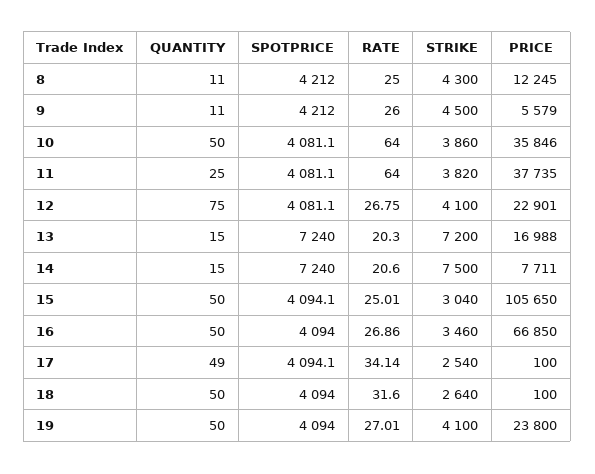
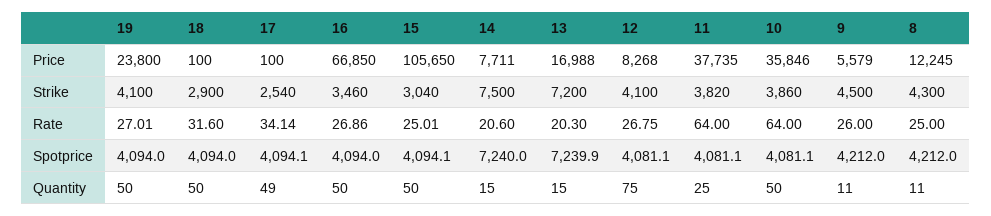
  {
    "QUANTITY": {
      "8": 11,
      "9": 11,
      "10": 50,
      "11": 25,
      "12": 75,
      "13": 15,
      "14": 15,
      "15": 50,
      "16": 50,
      "17": 49,
      "18": 50,
      "19": 50
    },
    "SPOTPRICE": {
      "8": 4212,
      "9": 4212,
      "10": 4081.1,
      "11": 4081.1,
      "12": 4081.1,
-     "13": 7240,
+     "13": 7239.9,
      "14": 7240,
      "15": 4094.1,
      "16": 4094,
      "17": 4094.1,
      "18": 4094,
      "19": 4094
    },
    "RATE": {
      "8": 25,
      "9": 26,
      "10": 64,
      "11": 64,
      "12": 26.75,
      "13": 20.3,
      "14": 20.6,
      "15": 25.01,
      "16": 26.86,
      "17": 34.14,
      "18": 31.6,
      "19": 27.01
    },
    "STRIKE": {
      "8": 4300,
      "9": 4500,
      "10": 3860,
      "11": 3820,
      "12": 4100,
      "13": 7200,
      "14": 7500,
      "15": 3040,
      "16": 3460,
      "17": 2540,
-     "18": 2640,
+     "18": 2900,
      "19": 4100
    },
    "PRICE": {
      "8": 12245,
      "9": 5579,
      "10": 35846,
      "11": 37735,
-     "12": 22901,
+     "12": 8268,
      "13": 16988,
      "14": 7711,
      "15": 105650,
      "16": 66850,
      "17": 100,
      "18": 100,
      "19": 23800
    }
  }

